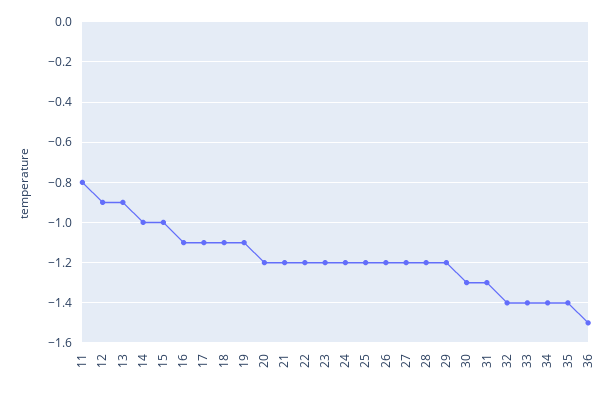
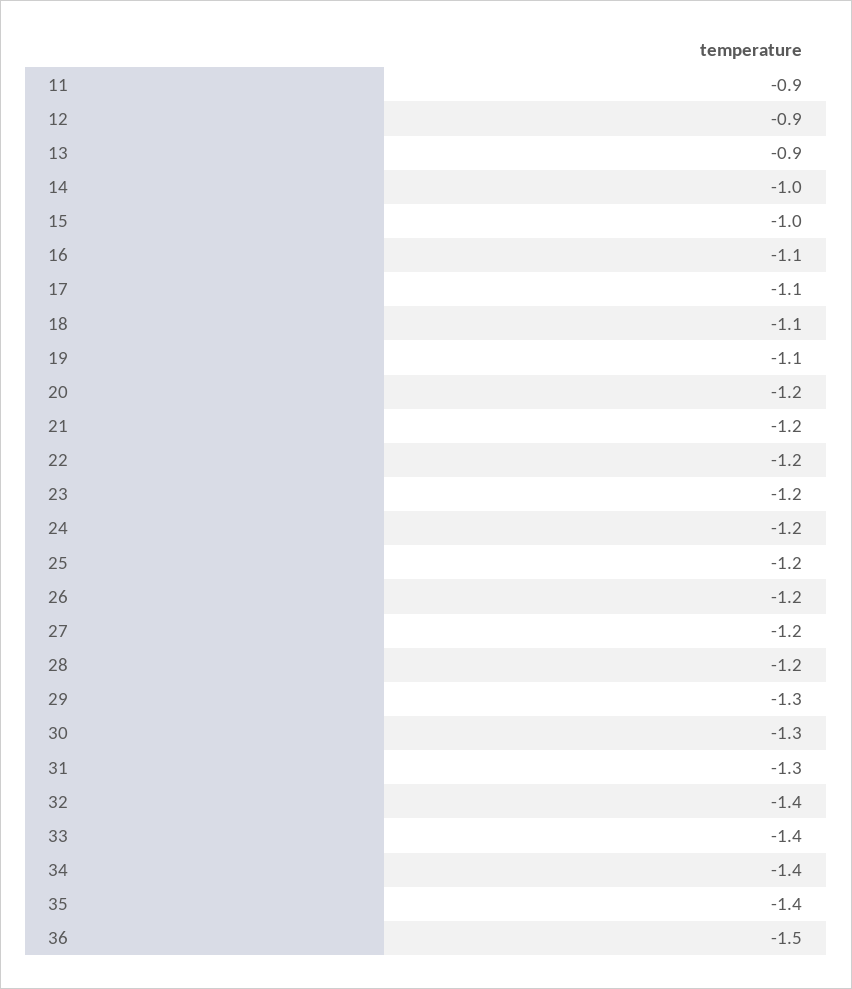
  {
-   "11": -0.8,
+   "11": -0.9,
    "12": -0.9,
    "13": -0.9,
    "14": -1,
    "15": -1,
    "16": -1.1,
    "17": -1.1,
    "18": -1.1,
    "19": -1.1,
    "20": -1.2,
    "21": -1.2,
    "22": -1.2,
    "23": -1.2,
    "24": -1.2,
    "25": -1.2,
    "26": -1.2,
    "27": -1.2,
    "28": -1.2,
-   "29": -1.2,
+   "29": -1.3,
    "30": -1.3,
    "31": -1.3,
    "32": -1.4,
    "33": -1.4,
    "34": -1.4,
    "35": -1.4,
    "36": -1.5
  }

